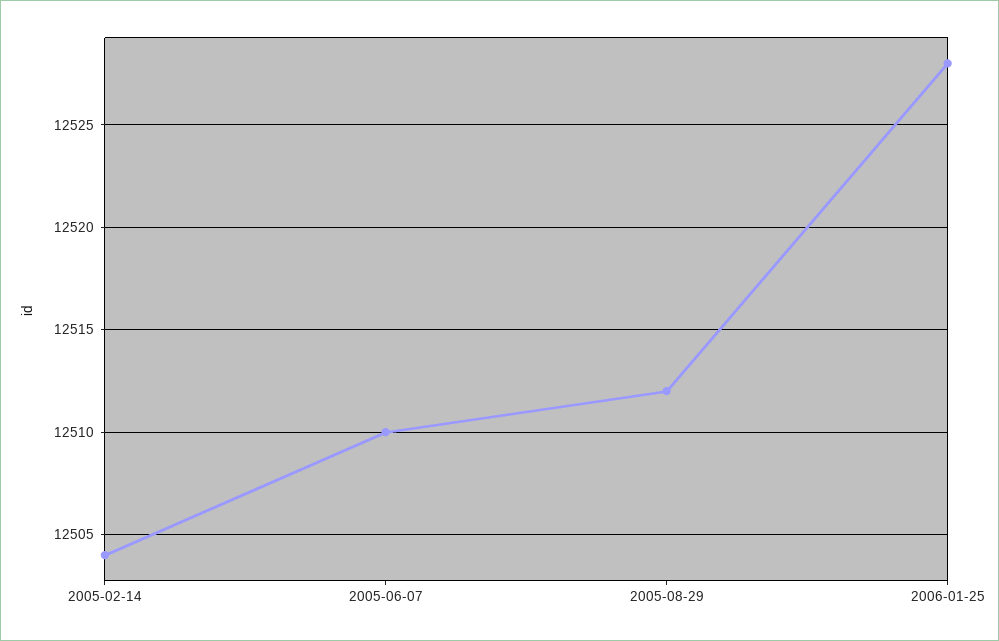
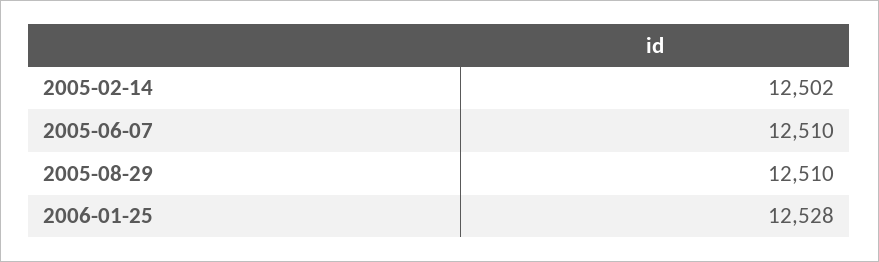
  {
-   "2005-02-14": 12504,
+   "2005-02-14": 12502,
    "2005-06-07": 12510,
-   "2005-08-29": 12512,
+   "2005-08-29": 12510,
    "2006-01-25": 12528
  }

